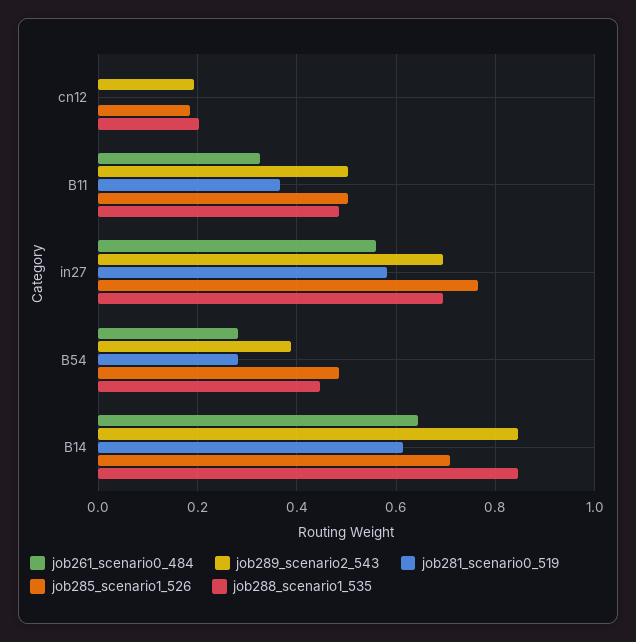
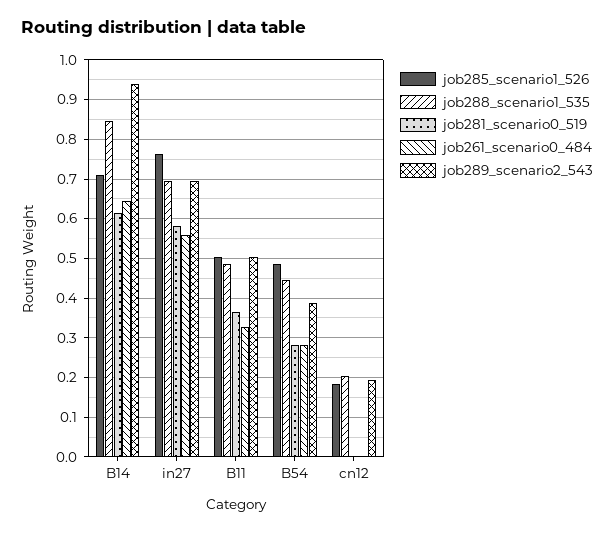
  {
    "job261_scenario0_484": {
      "cn12": 0,
      "B11": 0.32,
      "in27": 0.56,
      "B54": 0.28,
      "B14": 0.64
    },
    "job289_scenario2_543": {
      "cn12": 0.2,
      "B11": 0.5,
      "in27": 0.7,
      "B54": 0.38,
-     "B14": 0.84
+     "B14": 0.94
    },
    "job281_scenario0_519": {
      "cn12": 0,
      "B11": 0.36,
      "in27": 0.58,
      "B54": 0.28,
      "B14": 0.62
    },
    "job285_scenario1_526": {
      "cn12": 0.18,
      "B11": 0.5,
      "in27": 0.76,
      "B54": 0.48,
      "B14": 0.7
    },
    "job288_scenario1_535": {
      "cn12": 0.2,
      "B11": 0.48,
      "in27": 0.7,
      "B54": 0.44,
      "B14": 0.84
    }
  }

